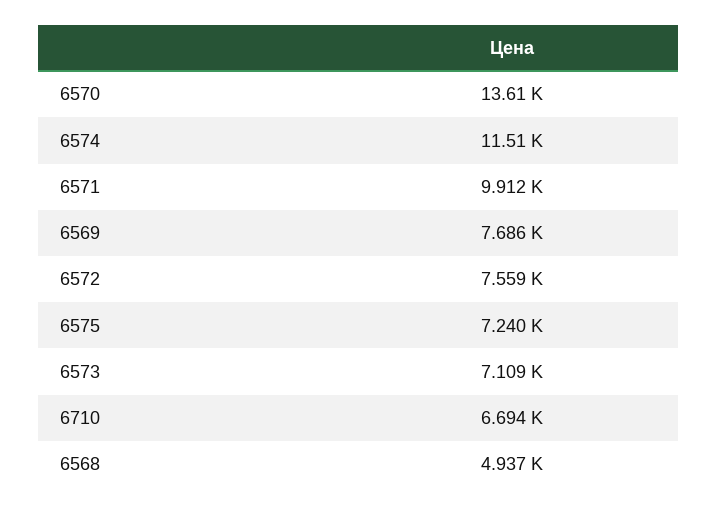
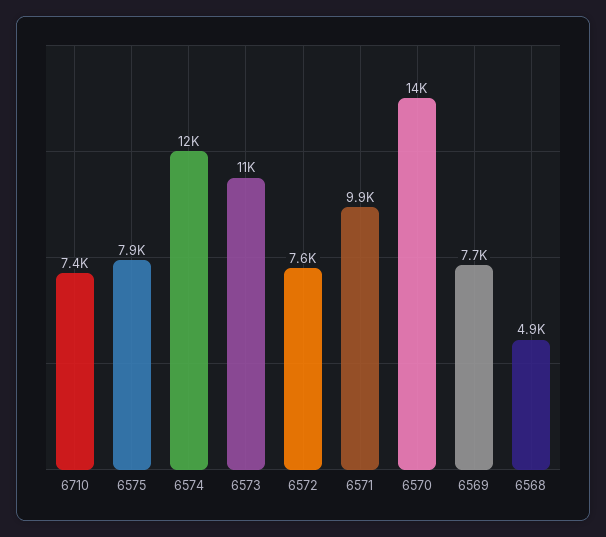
  {
    "6570": 13610,
    "6574": 11510,
    "6571": 9912,
    "6569": 7686,
    "6572": 7559,
-   "6575": 7240,
+   "6575": 7900,
-   "6573": 7109,
+   "6573": 11000,
-   "6710": 6694,
+   "6710": 7400,
    "6568": 4937
  }

